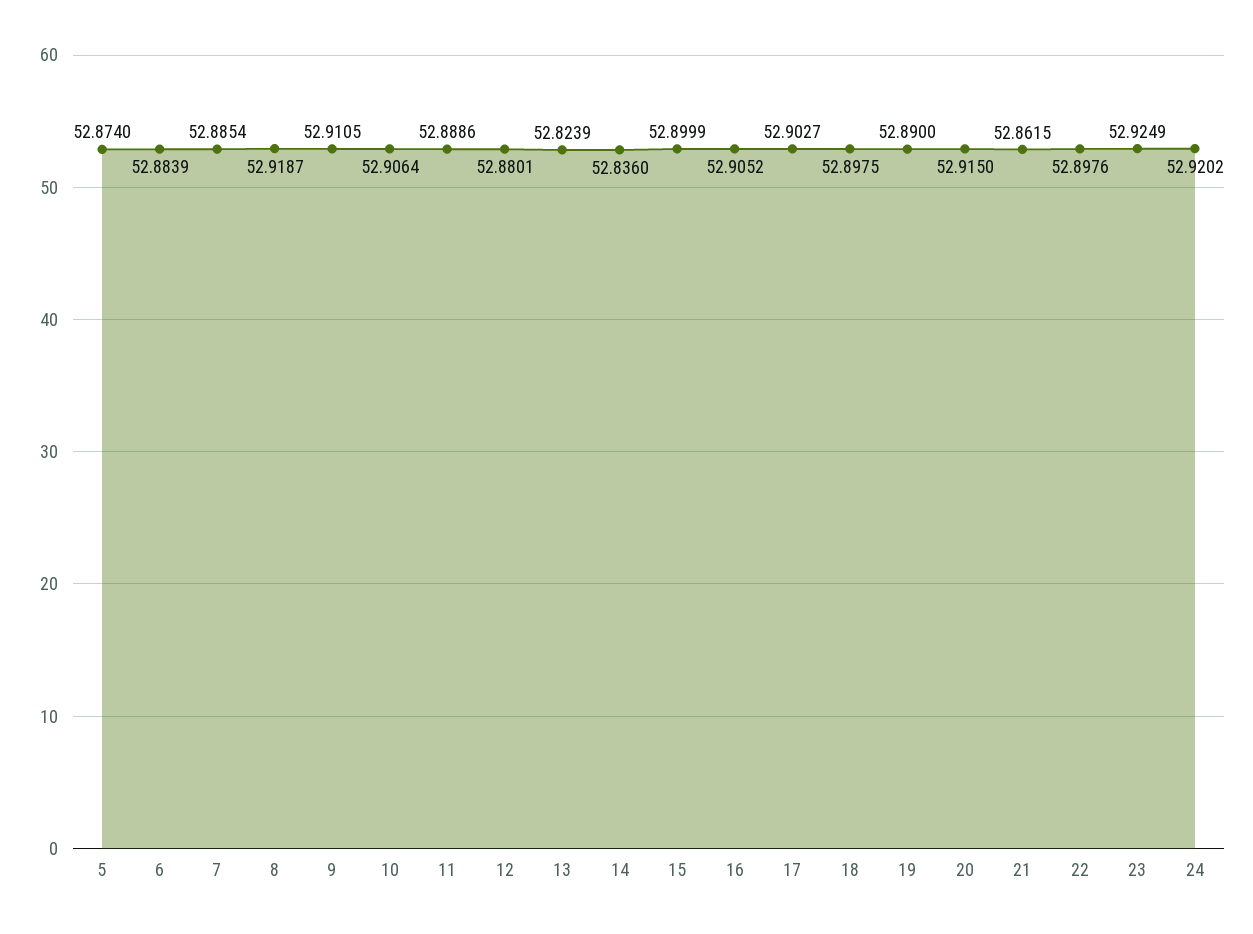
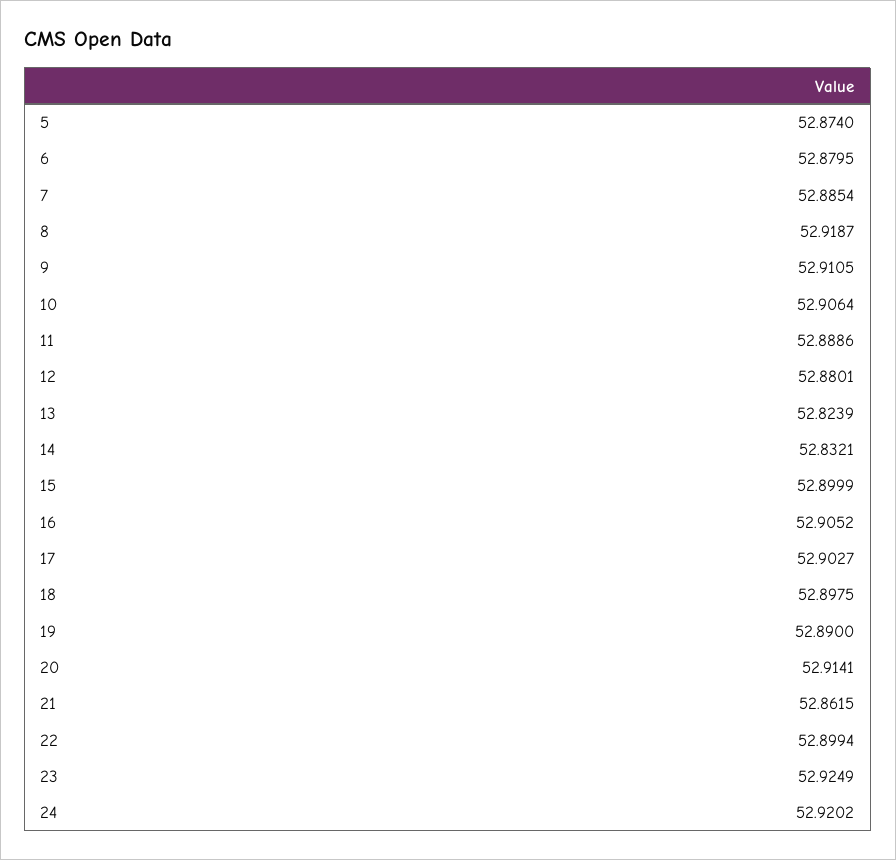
  {
    "5": 52.874,
-   "6": 52.8839,
+   "6": 52.8795,
    "7": 52.8854,
    "8": 52.9187,
    "9": 52.9105,
    "10": 52.9064,
    "11": 52.8886,
    "12": 52.8801,
    "13": 52.8239,
-   "14": 52.836,
+   "14": 52.8321,
    "15": 52.8999,
    "16": 52.9052,
    "17": 52.9027,
    "18": 52.8975,
    "19": 52.89,
-   "20": 52.915,
+   "20": 52.9141,
    "21": 52.8615,
-   "22": 52.8976,
+   "22": 52.8994,
    "23": 52.9249,
    "24": 52.9202
  }

